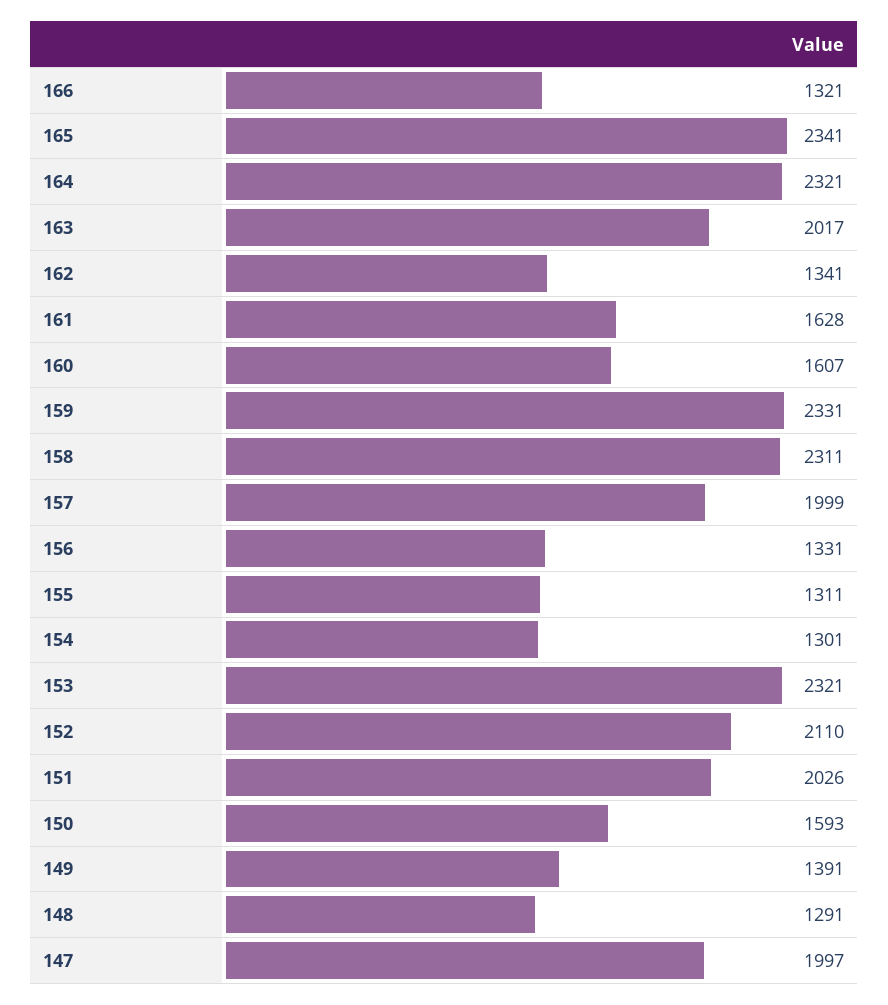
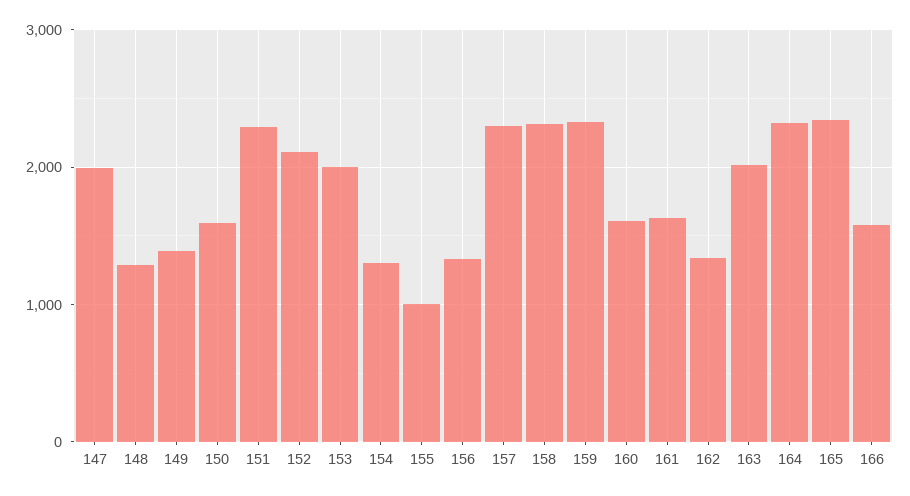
  {
-   "166": 1321,
+   "166": 1600,
    "165": 2341,
    "164": 2321,
    "163": 2017,
    "162": 1341,
    "161": 1628,
    "160": 1607,
    "159": 2331,
    "158": 2311,
-   "157": 1999,
+   "157": 2300,
    "156": 1331,
-   "155": 1311,
+   "155": 1000,
    "154": 1301,
-   "153": 2321,
+   "153": 2000,
    "152": 2110,
-   "151": 2026,
+   "151": 2300,
    "150": 1593,
    "149": 1391,
    "148": 1291,
    "147": 1997
  }

